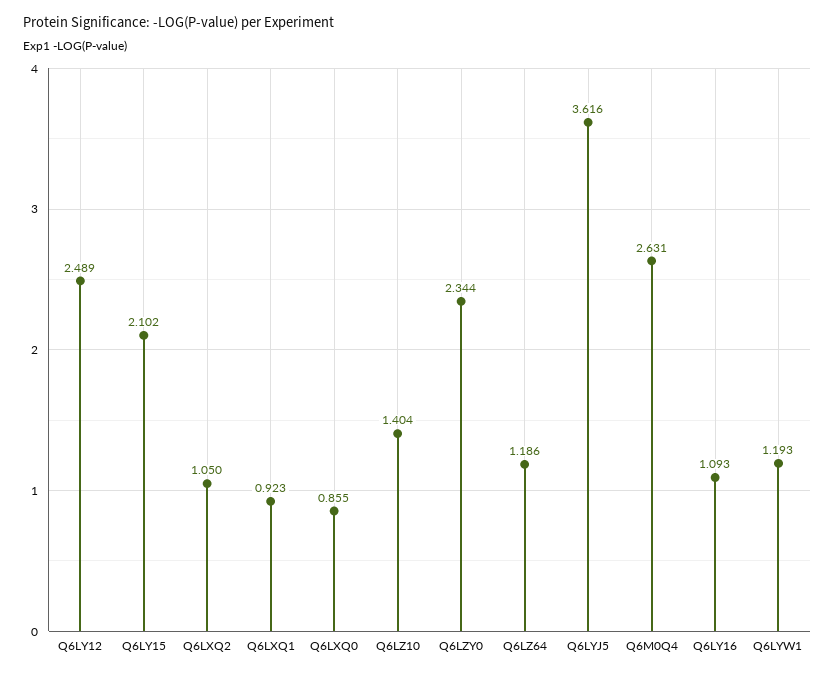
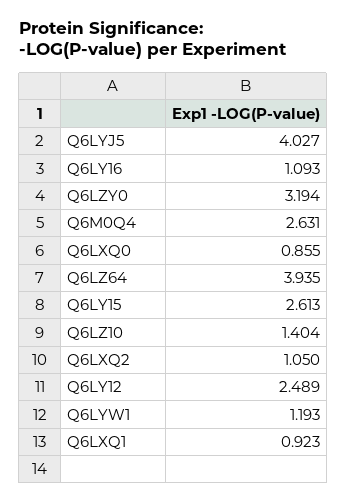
  {
    "Q6LY12": 2.489,
-   "Q6LY15": 2.102,
+   "Q6LY15": 2.613,
    "Q6LXQ2": 1.05,
    "Q6LXQ1": 0.923,
    "Q6LXQ0": 0.855,
    "Q6LZ10": 1.404,
-   "Q6LZY0": 2.344,
+   "Q6LZY0": 3.194,
-   "Q6LZ64": 1.186,
+   "Q6LZ64": 3.935,
-   "Q6LYJ5": 3.616,
+   "Q6LYJ5": 4.027,
    "Q6M0Q4": 2.631,
    "Q6LY16": 1.093,
    "Q6LYW1": 1.193
  }

